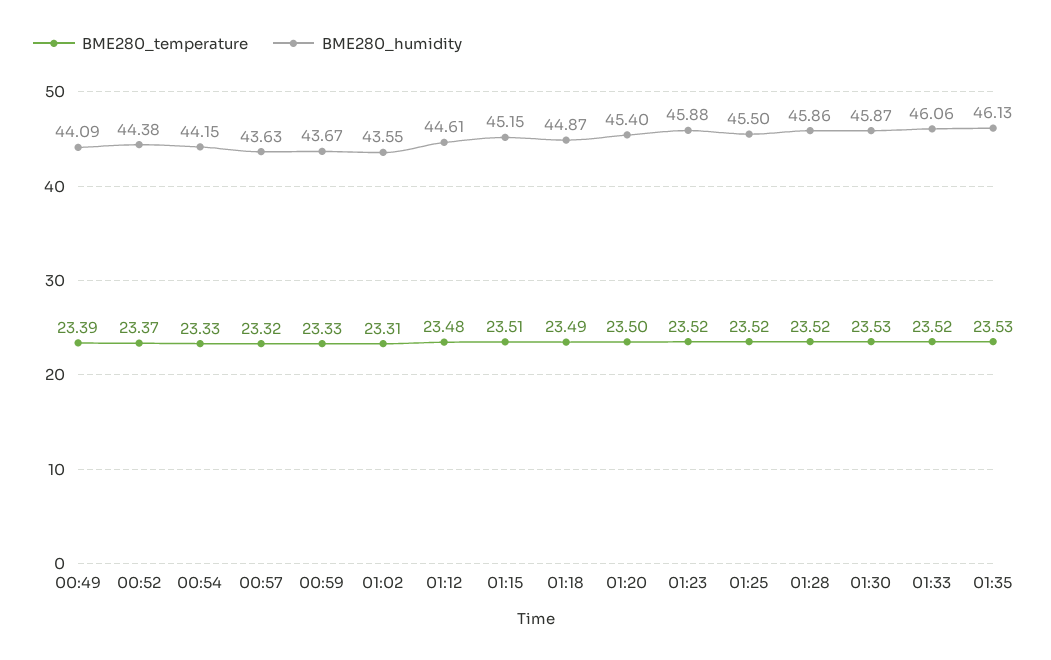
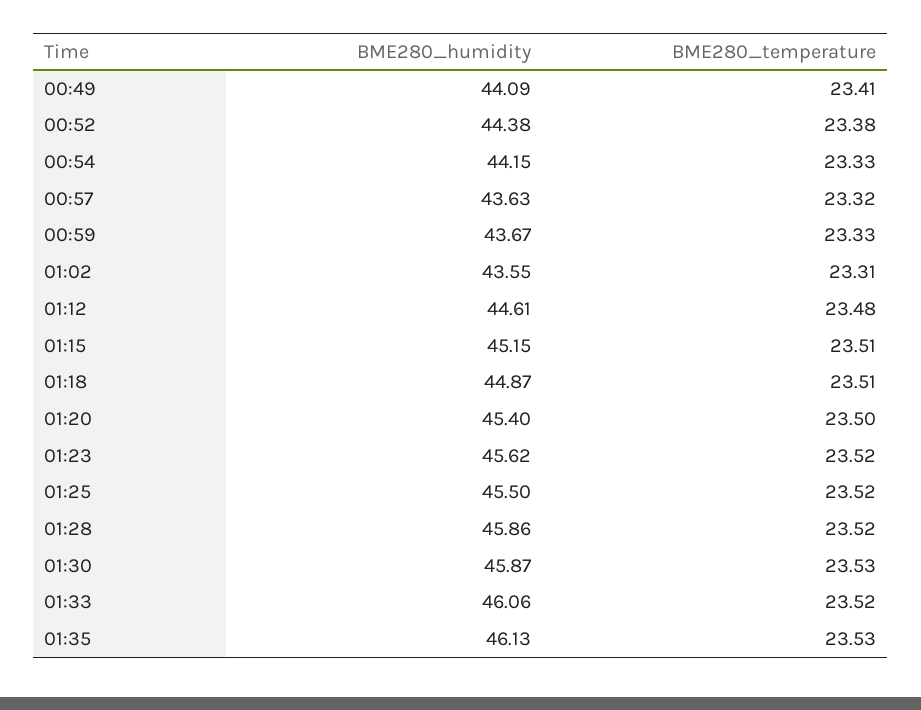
  {
    "BME280_temperature": {
-     "00:49": 23.39,
+     "00:49": 23.41,
-     "00:52": 23.37,
+     "00:52": 23.38,
      "00:54": 23.33,
      "00:57": 23.32,
      "00:59": 23.33,
      "01:02": 23.31,
      "01:12": 23.48,
      "01:15": 23.51,
-     "01:18": 23.49,
+     "01:18": 23.51,
      "01:20": 23.5,
      "01:23": 23.52,
      "01:25": 23.52,
      "01:28": 23.52,
      "01:30": 23.53,
      "01:33": 23.52,
      "01:35": 23.53
    },
    "BME280_humidity": {
      "00:49": 44.09,
      "00:52": 44.38,
      "00:54": 44.15,
      "00:57": 43.63,
      "00:59": 43.67,
      "01:02": 43.55,
      "01:12": 44.61,
      "01:15": 45.15,
      "01:18": 44.87,
      "01:20": 45.4,
-     "01:23": 45.88,
+     "01:23": 45.62,
      "01:25": 45.5,
      "01:28": 45.86,
      "01:30": 45.87,
      "01:33": 46.06,
      "01:35": 46.13
    }
  }

